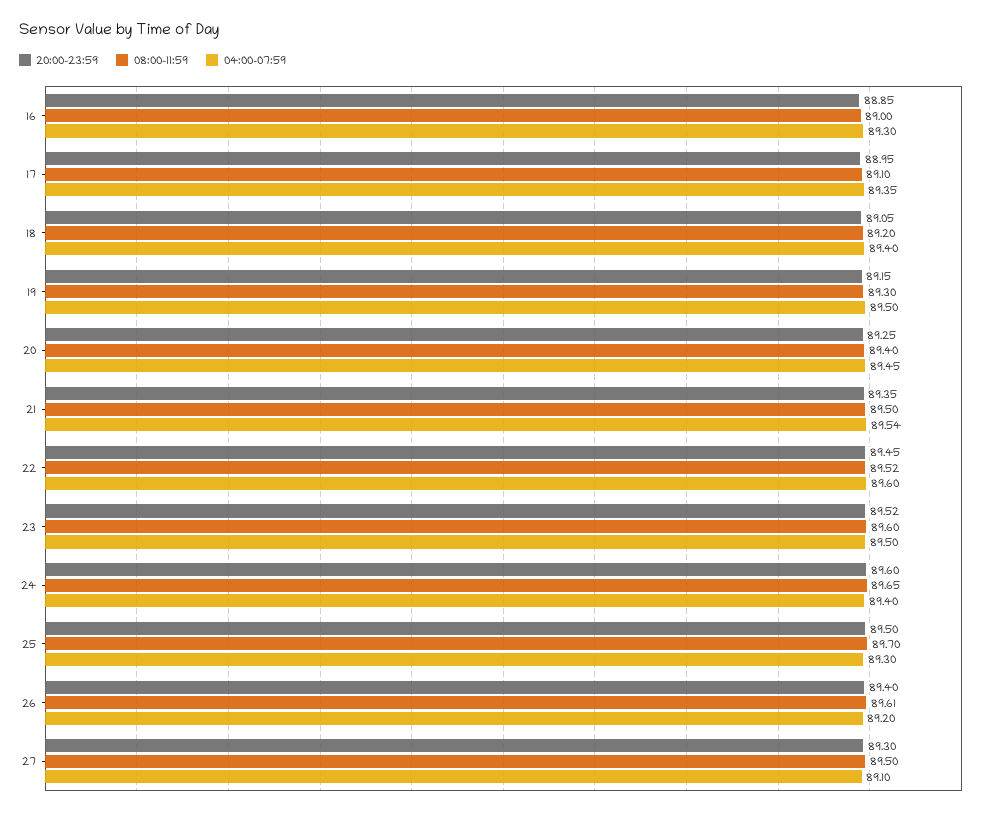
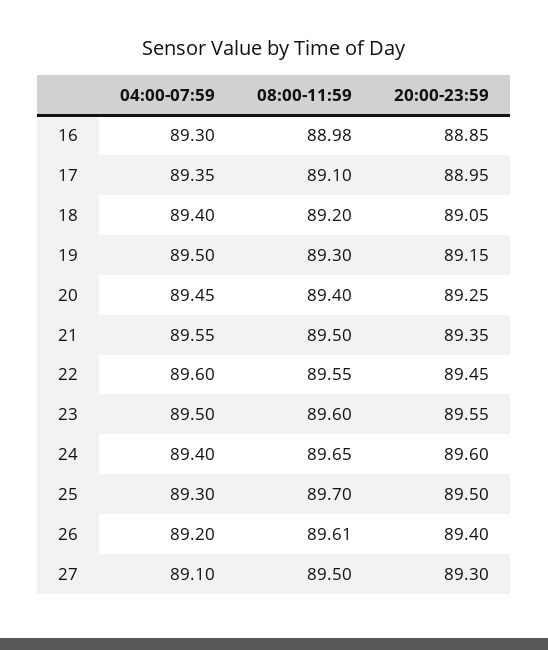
  {
    "20:00-23:59": {
      "16": 88.85,
      "17": 88.95,
      "18": 89.05,
      "19": 89.15,
      "20": 89.25,
      "21": 89.35,
      "22": 89.45,
-     "23": 89.52,
+     "23": 89.55,
      "24": 89.6,
      "25": 89.5,
      "26": 89.4,
      "27": 89.3
    },
    "08:00-11:59": {
-     "16": 89,
+     "16": 88.98,
      "17": 89.1,
      "18": 89.2,
      "19": 89.3,
      "20": 89.4,
      "21": 89.5,
-     "22": 89.52,
+     "22": 89.55,
      "23": 89.6,
      "24": 89.65,
      "25": 89.7,
      "26": 89.61,
      "27": 89.5
    },
    "04:00-07:59": {
      "16": 89.3,
      "17": 89.35,
      "18": 89.4,
      "19": 89.5,
      "20": 89.45,
-     "21": 89.54,
+     "21": 89.55,
      "22": 89.6,
      "23": 89.5,
      "24": 89.4,
      "25": 89.3,
      "26": 89.2,
      "27": 89.1
    }
  }

